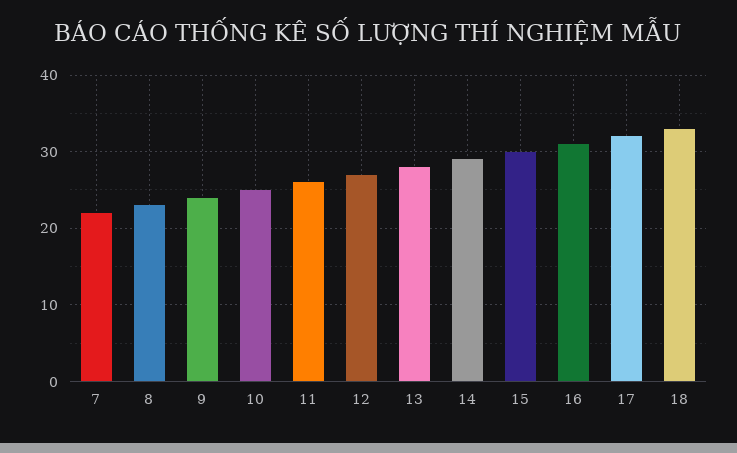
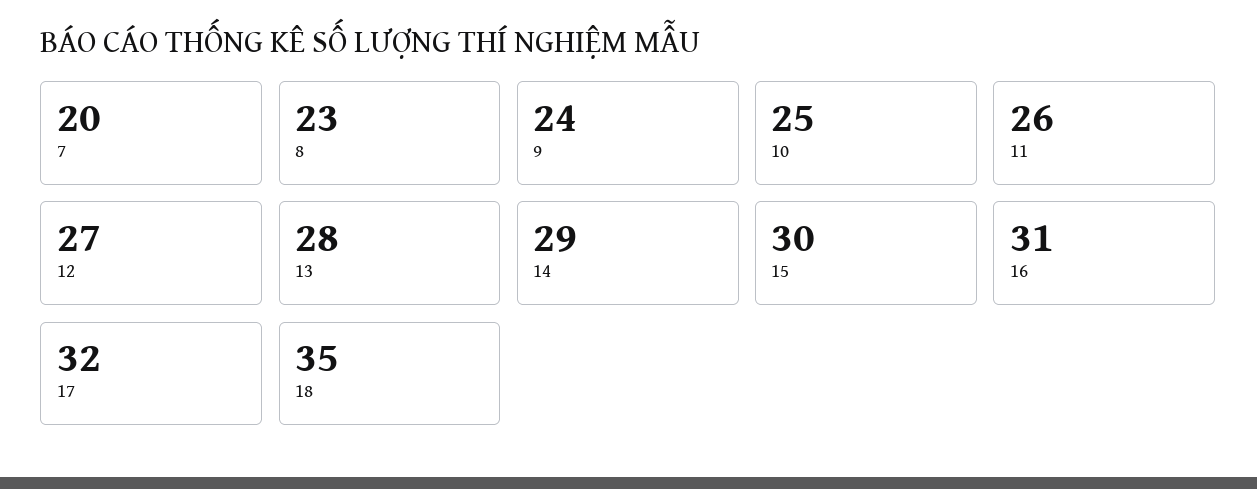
  {
-   "7": 22,
+   "7": 20,
    "8": 23,
    "9": 24,
    "10": 25,
    "11": 26,
    "12": 27,
    "13": 28,
    "14": 29,
    "15": 30,
    "16": 31,
    "17": 32,
-   "18": 33
+   "18": 35
  }

